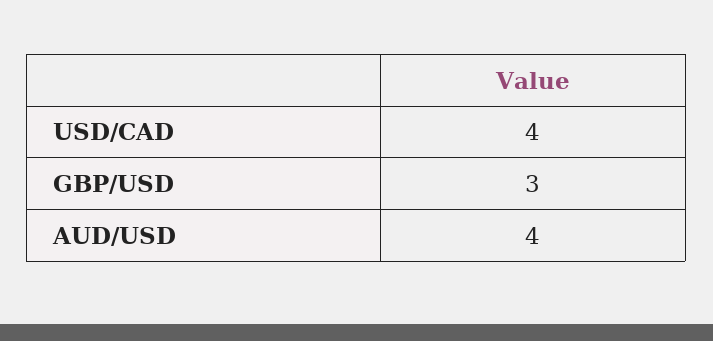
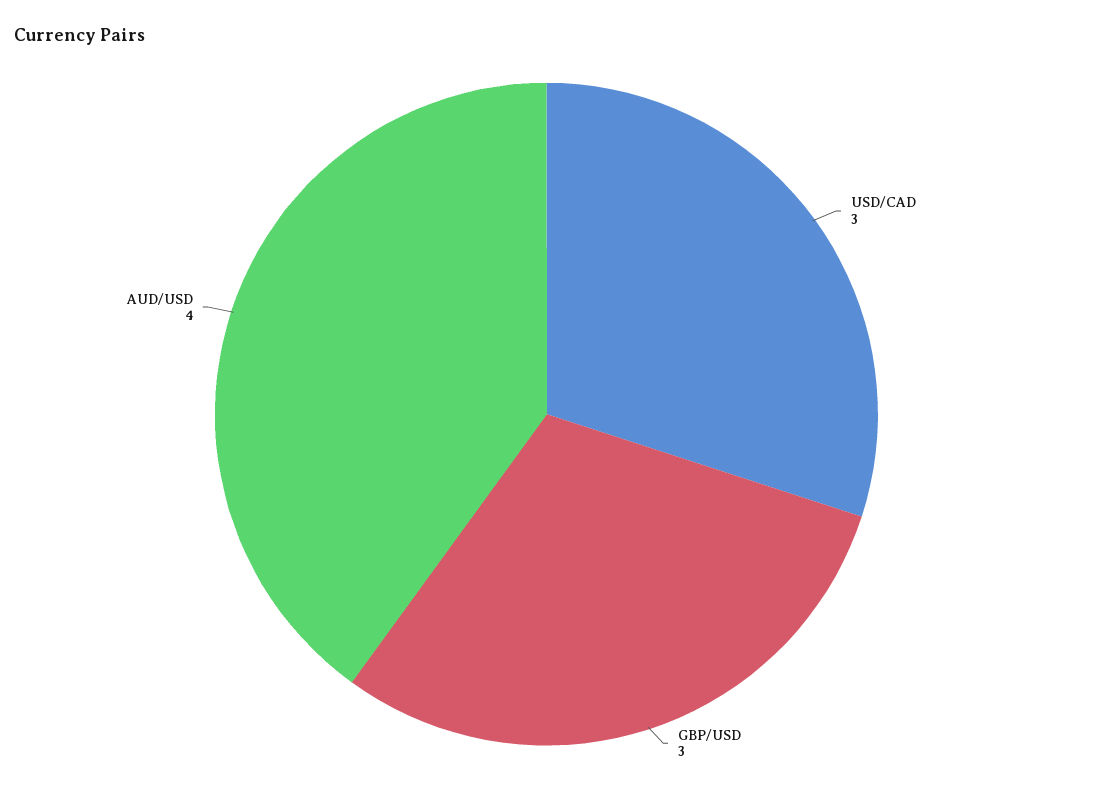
  {
-   "USD/CAD": 4,
+   "USD/CAD": 3,
    "GBP/USD": 3,
    "AUD/USD": 4
  }

